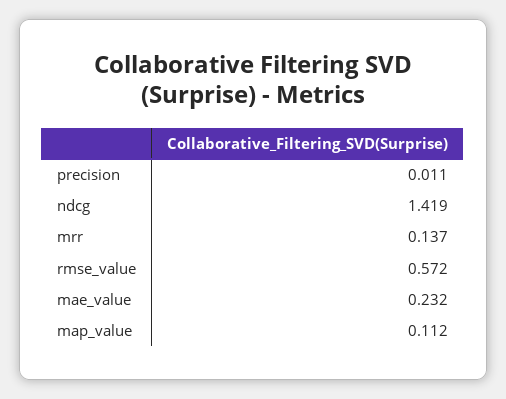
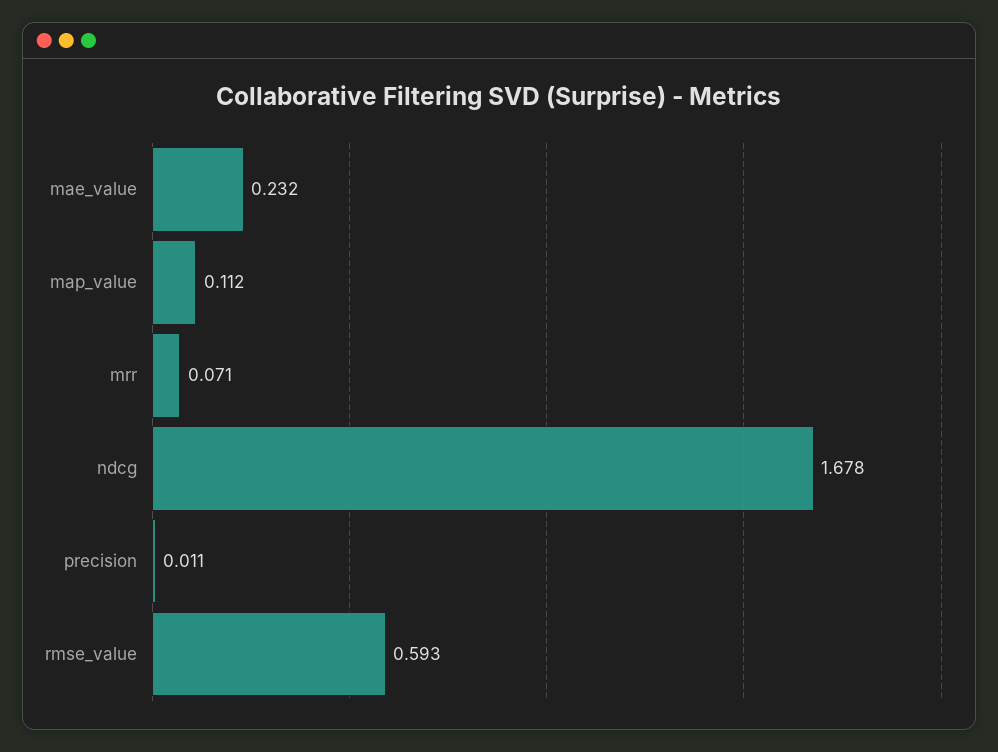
  {
    "precision": 0.011,
-   "ndcg": 1.419,
+   "ndcg": 1.678,
-   "mrr": 0.137,
+   "mrr": 0.071,
-   "rmse_value": 0.572,
+   "rmse_value": 0.593,
    "mae_value": 0.232,
    "map_value": 0.112
  }

